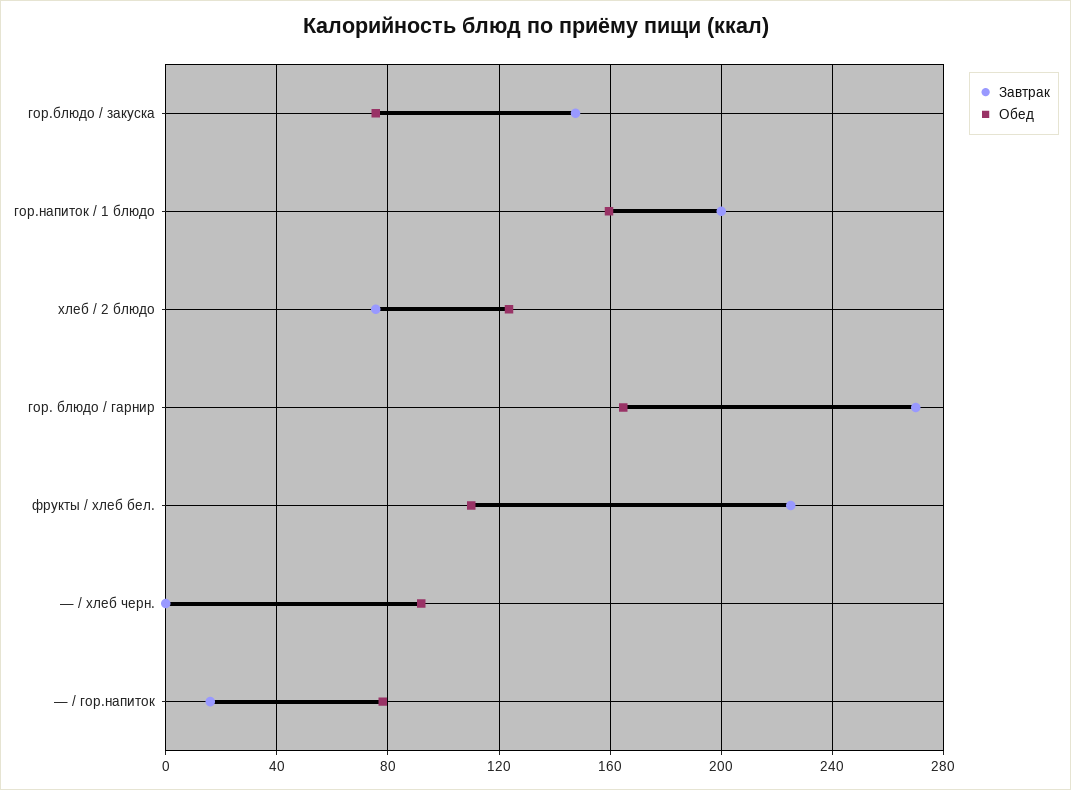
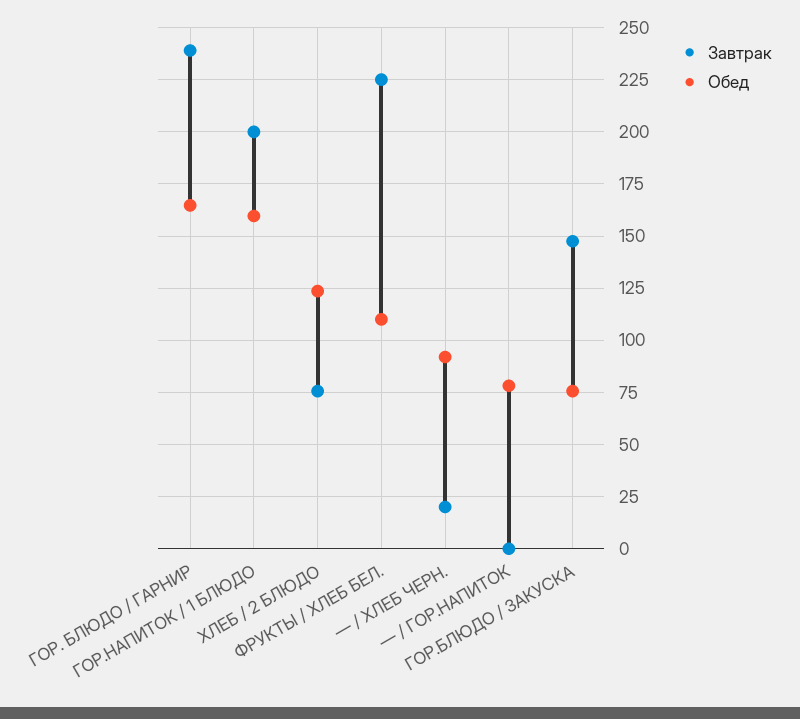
  {
    "Завтрак": {
      "гор.блюдо / закуска": 150,
      "гор.напиток / 1 блюдо": 200,
      "хлеб / 2 блюдо": 75,
-     "гор. блюдо / гарнир": 270,
+     "гор. блюдо / гарнир": 240,
      "фрукты / хлеб бел.": 225,
-     "— / хлеб черн.": 0,
+     "— / хлеб черн.": 20,
-     "— / гор.напиток": 15
+     "— / гор.напиток": 0
    },
    "Обед": {
      "гор.блюдо / закуска": 75,
      "гор.напиток / 1 блюдо": 160,
      "хлеб / 2 блюдо": 125,
      "гор. блюдо / гарнир": 165,
      "фрукты / хлеб бел.": 110,
      "— / хлеб черн.": 90,
      "— / гор.напиток": 80
    }
  }

